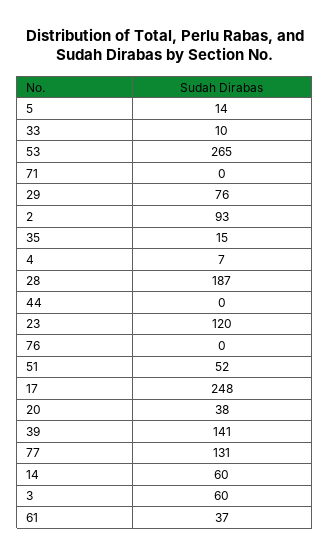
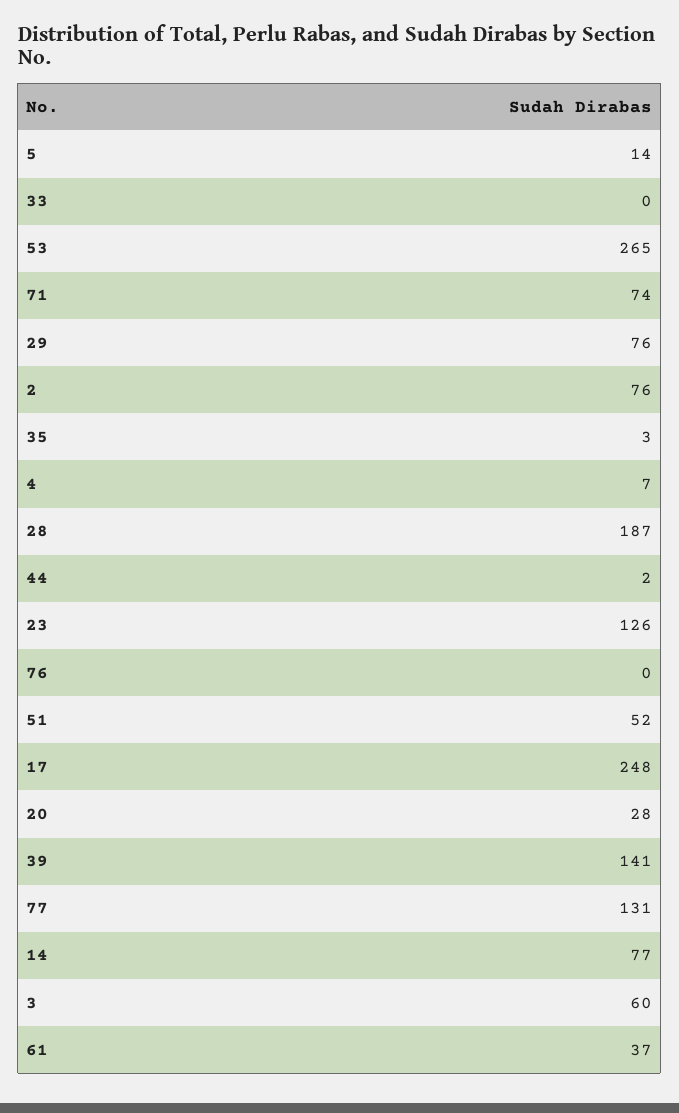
  {
    "5": 14,
-   "33": 10,
+   "33": 0,
    "53": 265,
-   "71": 0,
+   "71": 74,
    "29": 76,
-   "2": 93,
+   "2": 76,
-   "35": 15,
+   "35": 3,
    "4": 7,
    "28": 187,
-   "44": 0,
+   "44": 2,
-   "23": 120,
+   "23": 126,
    "76": 0,
    "51": 52,
    "17": 248,
-   "20": 38,
+   "20": 28,
    "39": 141,
    "77": 131,
-   "14": 60,
+   "14": 77,
    "3": 60,
    "61": 37
  }

